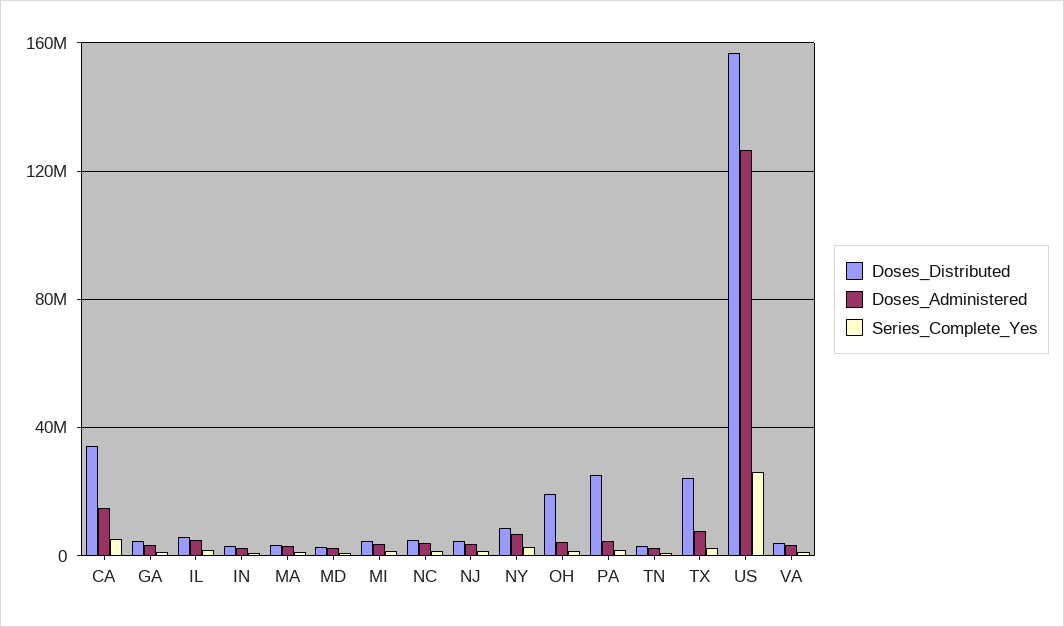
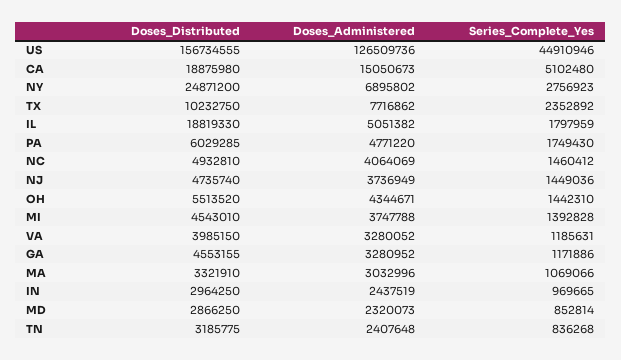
  {
    "Doses_Distributed": {
-     "CA": 35000000,
+     "CA": 18875980,
      "GA": 4553155,
-     "IL": 5000000,
+     "IL": 18819330,
      "IN": 2964250,
      "MA": 3321910,
      "MD": 2866250,
      "MI": 4543010,
      "NC": 4932810,
      "NJ": 4735740,
-     "NY": 10000000,
+     "NY": 24871200,
-     "OH": 20000000,
+     "OH": 5513520,
-     "PA": 25000000,
+     "PA": 6029285,
      "TN": 3185775,
-     "TX": 25000000,
+     "TX": 10232750,
      "US": 156734555,
      "VA": 3985150
    },
    "Doses_Administered": {
      "CA": 15050673,
      "GA": 3280952,
      "IL": 5051382,
      "IN": 2437519,
      "MA": 3032996,
      "MD": 2320073,
      "MI": 3747788,
      "NC": 4064069,
      "NJ": 3736949,
      "NY": 6895802,
      "OH": 4344671,
      "PA": 4771220,
      "TN": 2407648,
      "TX": 7716862,
      "US": 126509736,
      "VA": 3280052
    },
    "Series_Complete_Yes": {
      "CA": 5102480,
      "GA": 1171886,
      "IL": 1797959,
      "IN": 969665,
      "MA": 1069066,
      "MD": 852814,
      "MI": 1392828,
      "NC": 1460412,
      "NJ": 1449036,
      "NY": 2756923,
      "OH": 1442310,
      "PA": 1749430,
      "TN": 836268,
      "TX": 2352892,
-     "US": 25000000,
+     "US": 44910946,
      "VA": 1185631
    }
  }

